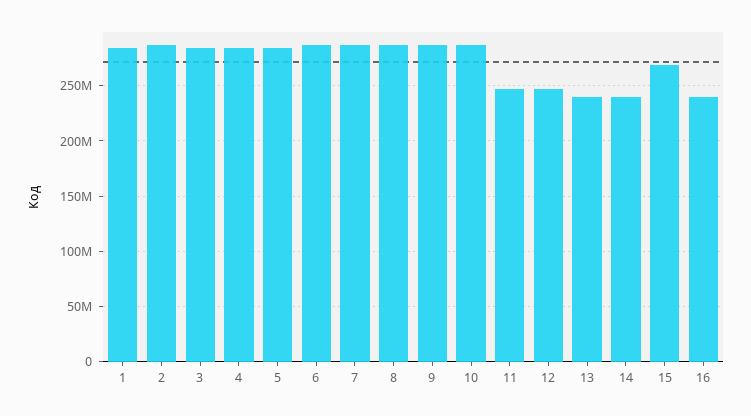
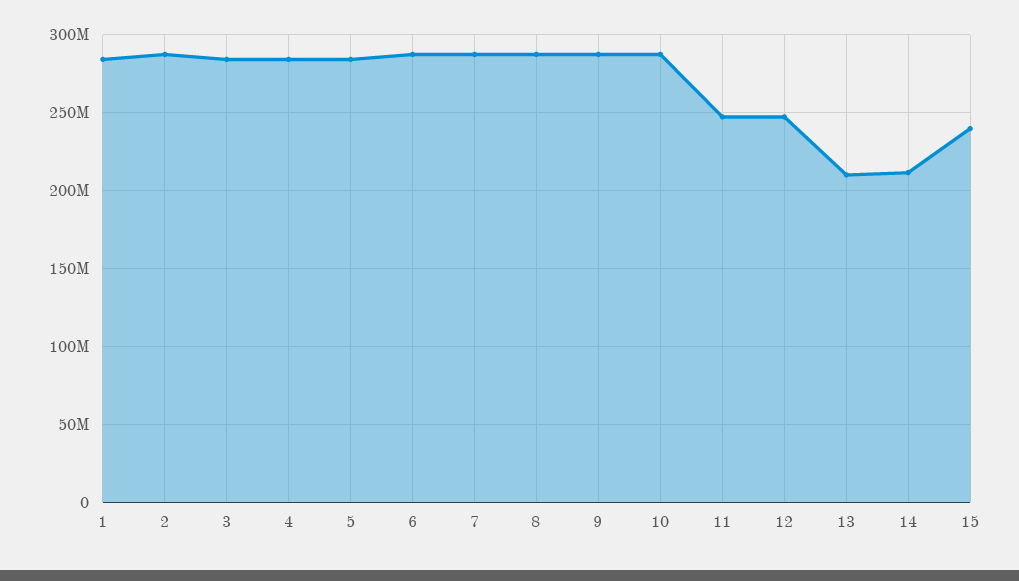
  {
    "1": 285000000,
    "2": 285000000,
    "3": 285000000,
    "4": 285000000,
    "5": 285000000,
    "6": 285000000,
    "7": 285000000,
    "8": 285000000,
    "9": 285000000,
    "10": 285000000,
    "11": 245000000,
    "12": 245000000,
-   "13": 240000000,
+   "13": 210000000,
-   "14": 240000000,
+   "14": 210000000,
-   "15": 270000000,
+   "15": 240000000
-   "16": 240000000
  }

